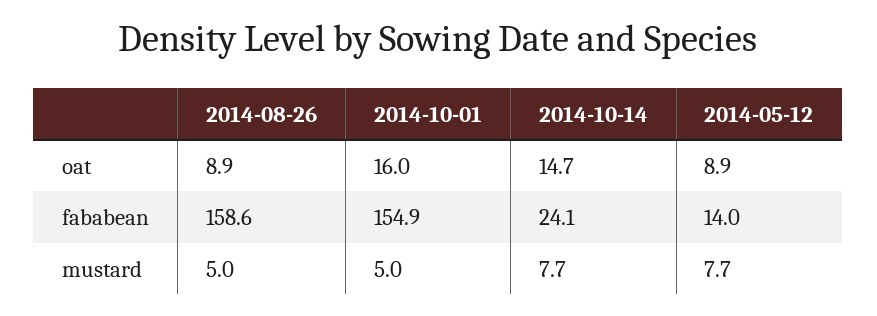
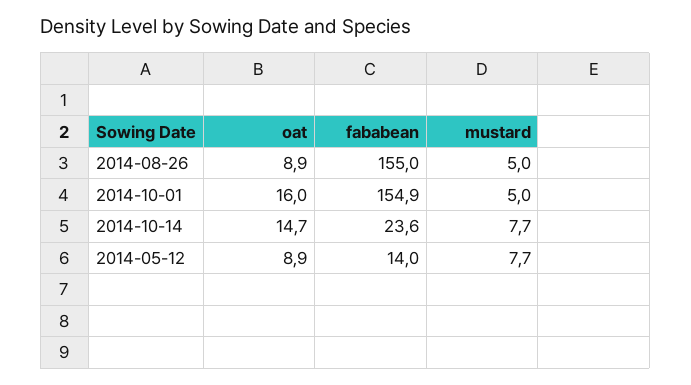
  {
    "2014-08-26": {
      "oat": 8.9,
-     "fababean": 158.6,
+     "fababean": 155,
      "mustard": 5
    },
    "2014-10-01": {
      "oat": 16,
      "fababean": 154.9,
      "mustard": 5
    },
    "2014-10-14": {
      "oat": 14.7,
-     "fababean": 24.1,
+     "fababean": 23.6,
      "mustard": 7.7
    },
    "2014-05-12": {
      "oat": 8.9,
      "fababean": 14,
      "mustard": 7.7
    }
  }

